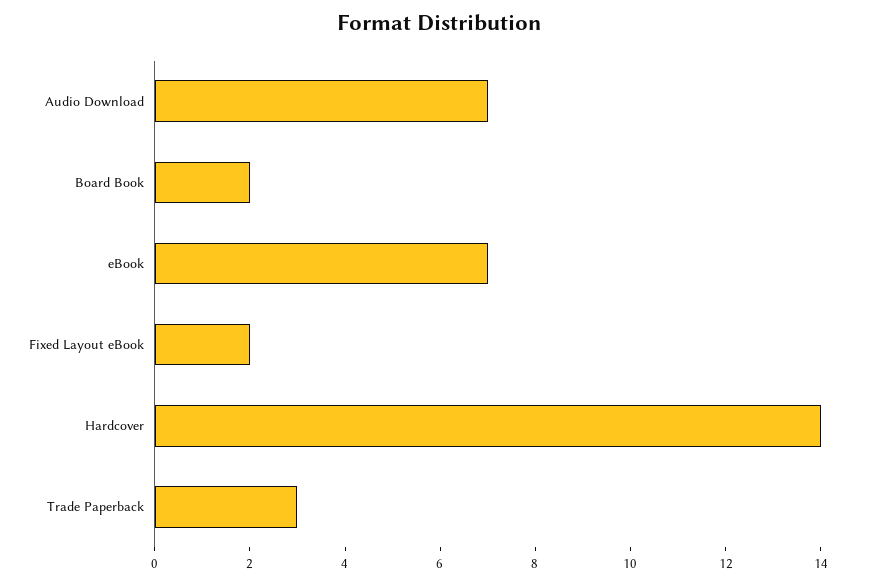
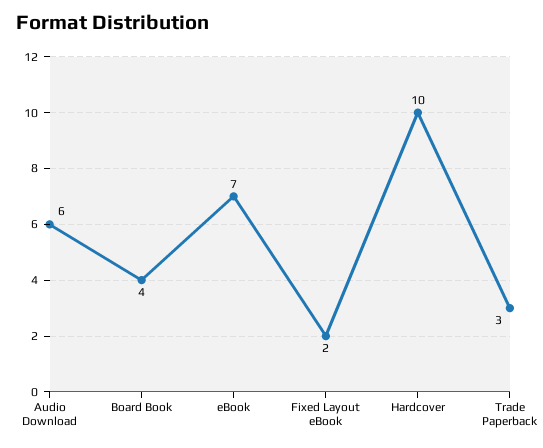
  {
-   "Audio Download": 7,
+   "Audio Download": 6,
-   "Board Book": 2,
+   "Board Book": 4,
    "eBook": 7,
    "Fixed Layout eBook": 2,
-   "Hardcover": 14,
+   "Hardcover": 10,
    "Trade Paperback": 3
  }

